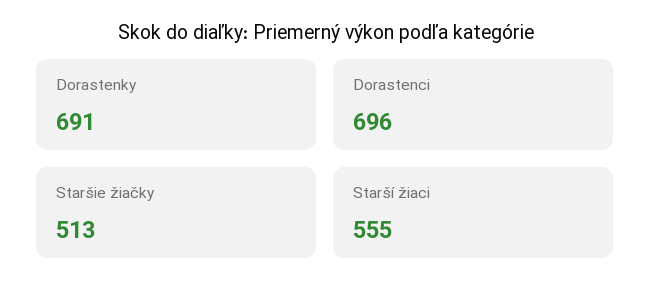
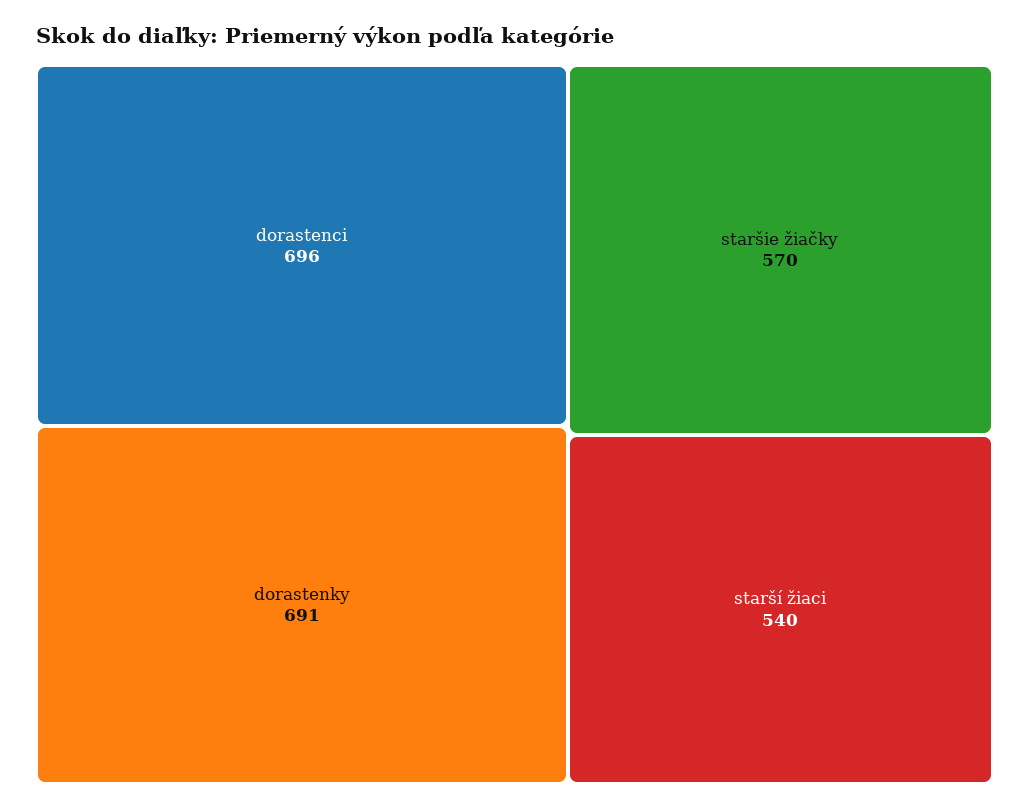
  {
    "Dorastenky": 691,
    "Dorastenci": 696,
-   "Staršie žiačky": 513,
+   "Staršie žiačky": 570,
-   "Starší žiaci": 555
+   "Starší žiaci": 540
  }

